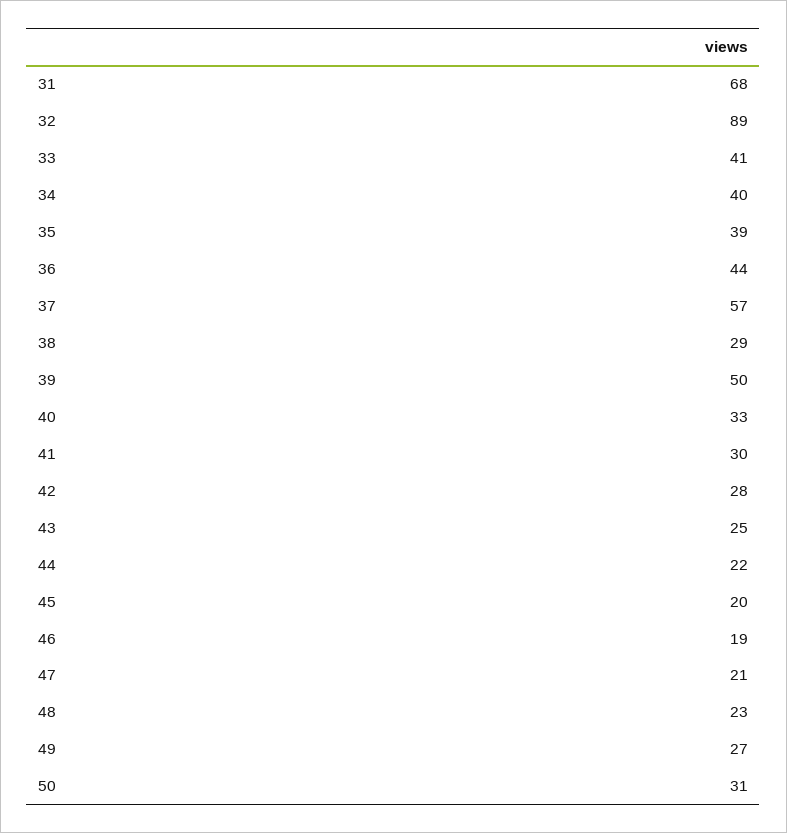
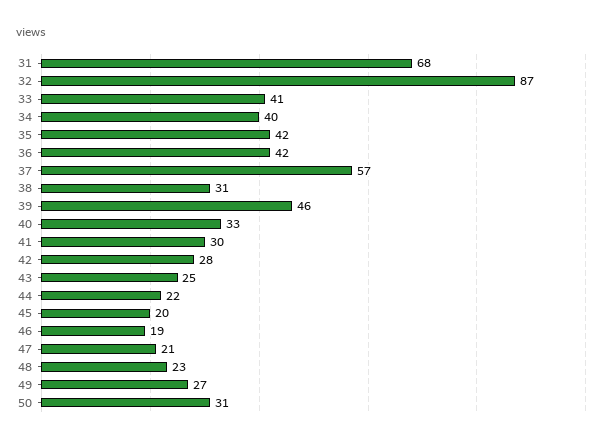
  {
    "31": 68,
-   "32": 89,
+   "32": 87,
    "33": 41,
    "34": 40,
-   "35": 39,
+   "35": 42,
-   "36": 44,
+   "36": 42,
    "37": 57,
-   "38": 29,
+   "38": 31,
-   "39": 50,
+   "39": 46,
    "40": 33,
    "41": 30,
    "42": 28,
    "43": 25,
    "44": 22,
    "45": 20,
    "46": 19,
    "47": 21,
    "48": 23,
    "49": 27,
    "50": 31
  }

